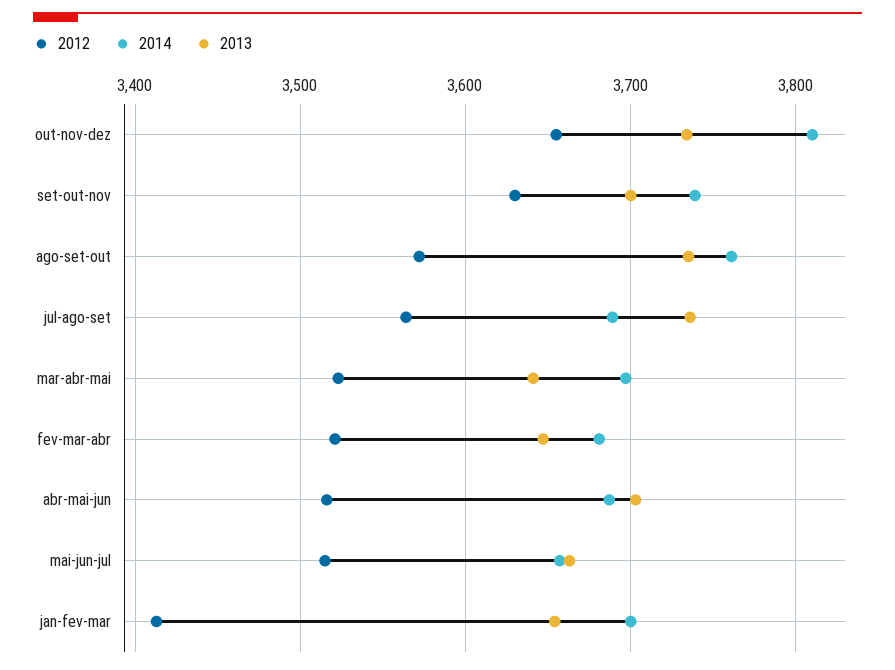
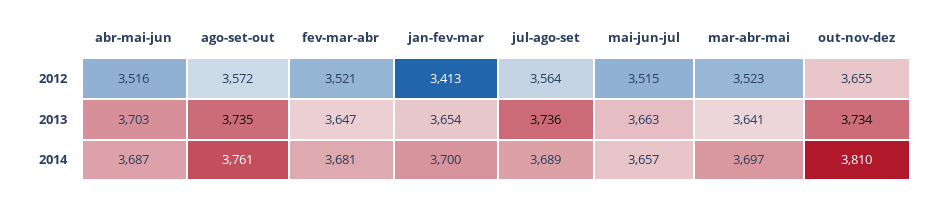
  {
    "2012": {
      "out-nov-dez": 3655,
-     "set-out-nov": 3630,
      "ago-set-out": 3572,
      "jul-ago-set": 3564,
      "mar-abr-mai": 3523,
      "fev-mar-abr": 3521,
      "abr-mai-jun": 3516,
      "mai-jun-jul": 3515,
      "jan-fev-mar": 3413
    },
    "2014": {
      "out-nov-dez": 3810,
-     "set-out-nov": 3740,
      "ago-set-out": 3761,
      "jul-ago-set": 3689,
      "mar-abr-mai": 3697,
      "fev-mar-abr": 3681,
      "abr-mai-jun": 3687,
      "mai-jun-jul": 3657,
      "jan-fev-mar": 3700
    },
    "2013": {
      "out-nov-dez": 3734,
-     "set-out-nov": 3700,
      "ago-set-out": 3735,
      "jul-ago-set": 3736,
      "mar-abr-mai": 3641,
      "fev-mar-abr": 3647,
      "abr-mai-jun": 3703,
      "mai-jun-jul": 3663,
      "jan-fev-mar": 3654
    }
  }

